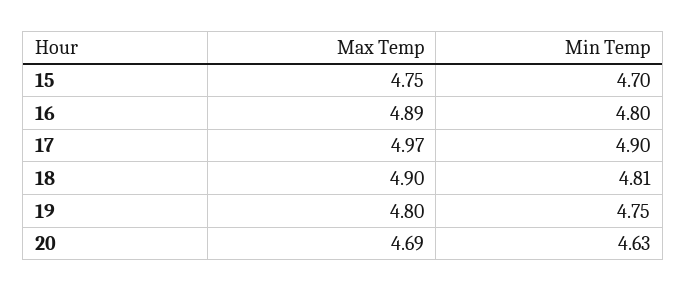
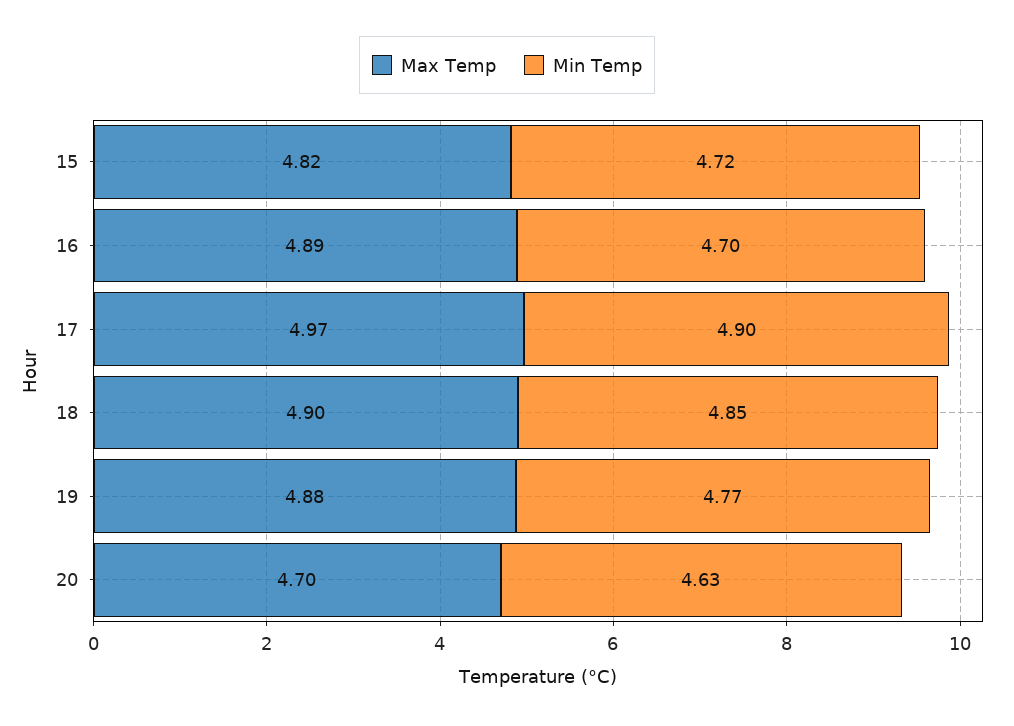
  {
    "Max Temp": {
-     "15": 4.75,
+     "15": 4.82,
      "16": 4.89,
      "17": 4.97,
      "18": 4.9,
-     "19": 4.8,
+     "19": 4.88,
-     "20": 4.69
+     "20": 4.7
    },
    "Min Temp": {
-     "15": 4.7,
+     "15": 4.72,
-     "16": 4.8,
+     "16": 4.7,
      "17": 4.9,
-     "18": 4.81,
+     "18": 4.85,
-     "19": 4.75,
+     "19": 4.77,
      "20": 4.63
    }
  }

